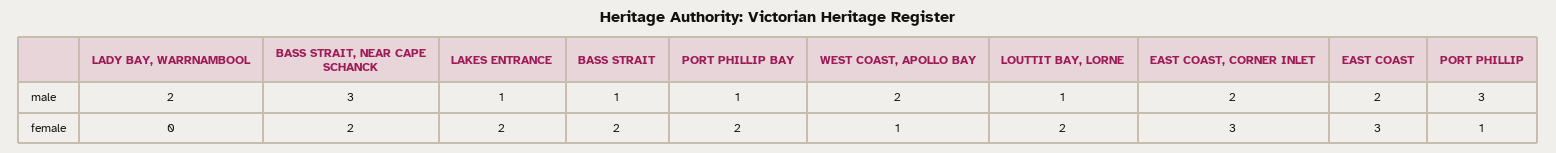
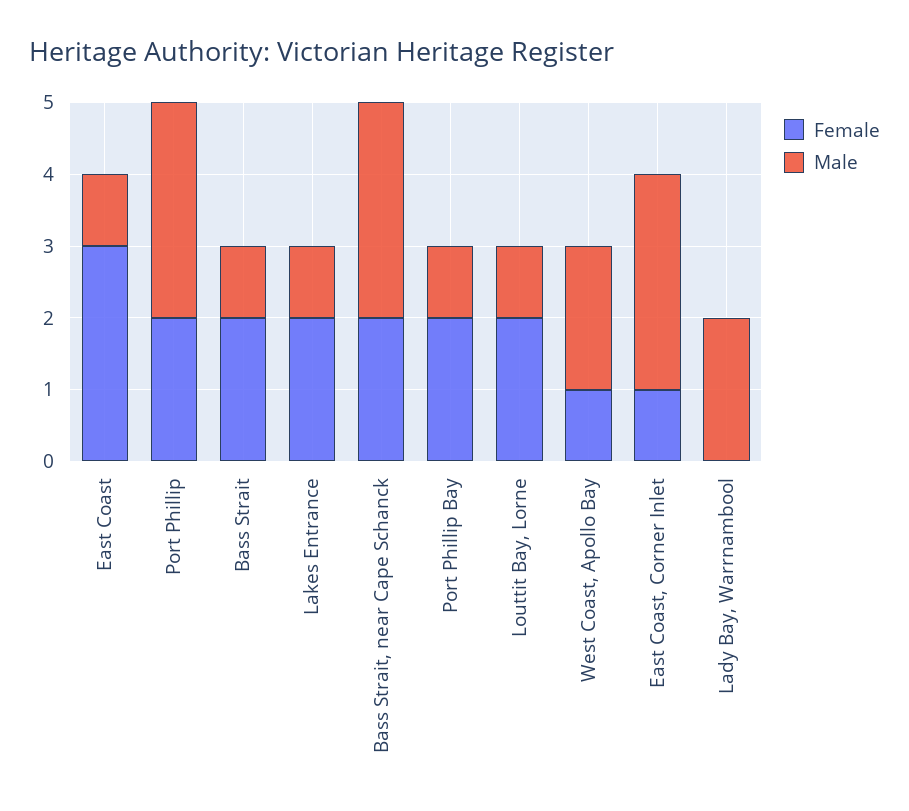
  {
    "male": {
      "LADY BAY, WARRNAMBOOL": 2,
      "BASS STRAIT, NEAR CAPE SCHANCK": 3,
      "LAKES ENTRANCE": 1,
      "BASS STRAIT": 1,
      "PORT PHILLIP BAY": 1,
      "WEST COAST, APOLLO BAY": 2,
      "LOUTTIT BAY, LORNE": 1,
-     "EAST COAST, CORNER INLET": 2,
+     "EAST COAST, CORNER INLET": 3,
-     "EAST COAST": 2,
+     "EAST COAST": 1,
      "PORT PHILLIP": 3
    },
    "female": {
      "LADY BAY, WARRNAMBOOL": 0,
      "BASS STRAIT, NEAR CAPE SCHANCK": 2,
      "LAKES ENTRANCE": 2,
      "BASS STRAIT": 2,
      "PORT PHILLIP BAY": 2,
      "WEST COAST, APOLLO BAY": 1,
      "LOUTTIT BAY, LORNE": 2,
-     "EAST COAST, CORNER INLET": 3,
+     "EAST COAST, CORNER INLET": 1,
      "EAST COAST": 3,
-     "PORT PHILLIP": 1
+     "PORT PHILLIP": 2
    }
  }

